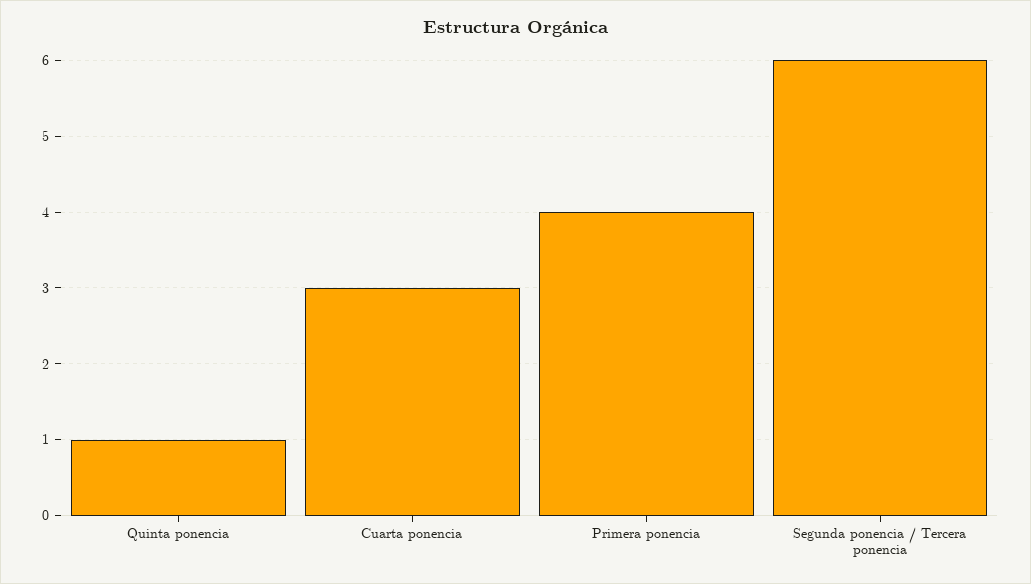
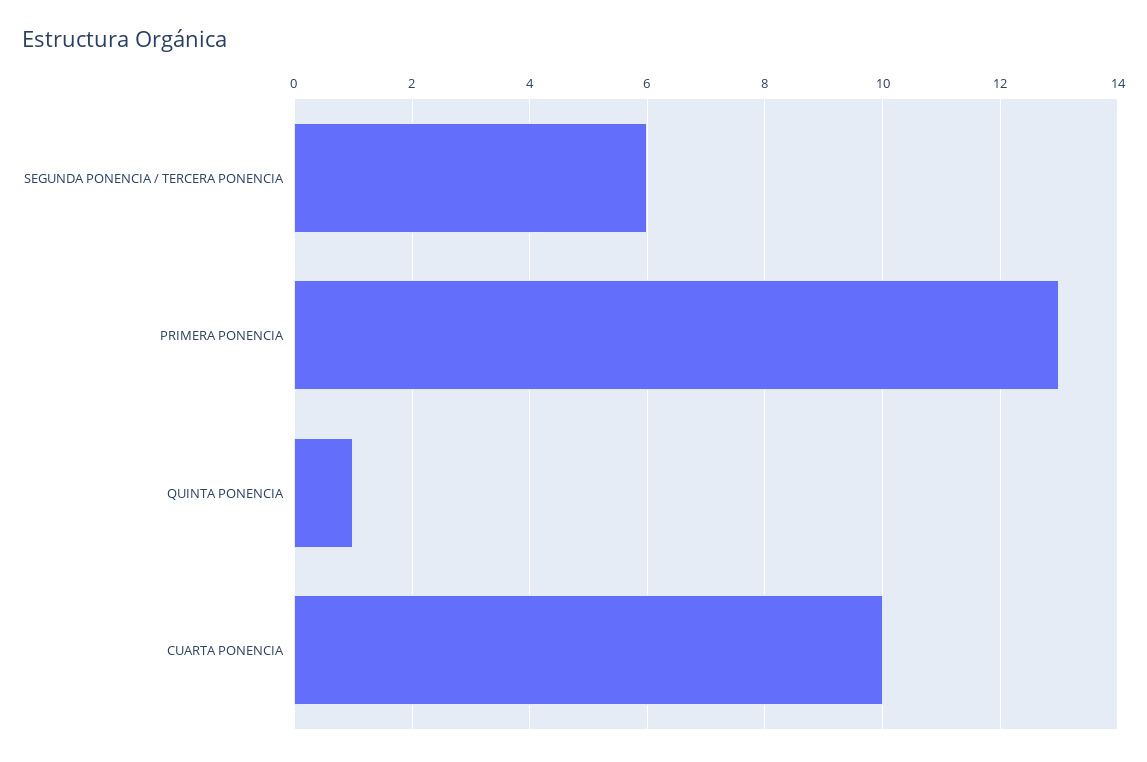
  {
    "Quinta ponencia": 1,
-   "Cuarta ponencia": 3,
+   "Cuarta ponencia": 10,
-   "Primera ponencia": 4,
+   "Primera ponencia": 13,
    "Segunda ponencia / Tercera ponencia": 6
  }

